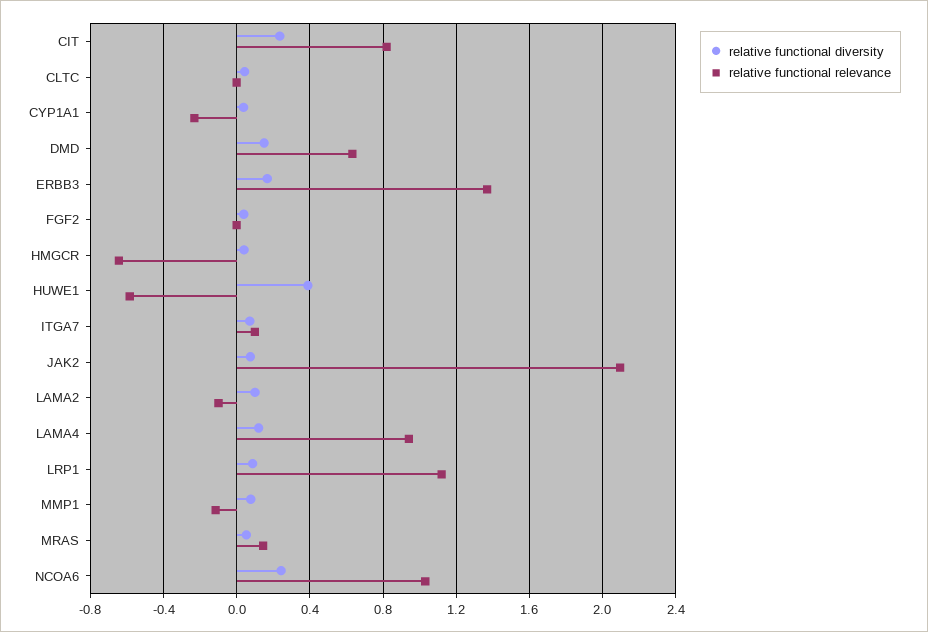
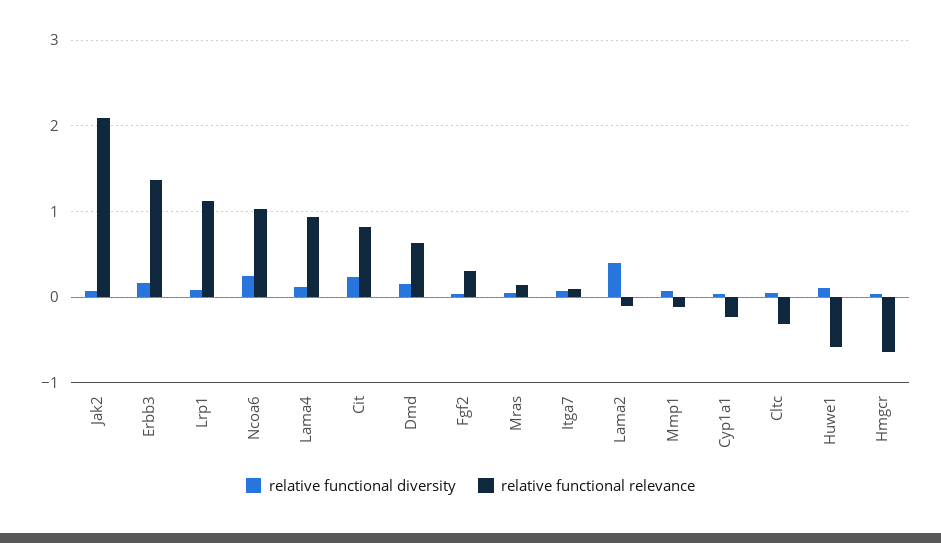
  {
    "relative functional diversity": {
      "CIT": 0.25,
      "CLTC": 0.05,
      "CYP1A1": 0.05,
      "DMD": 0.15,
      "ERBB3": 0.15,
      "FGF2": 0.05,
      "HMGCR": 0.05,
-     "HUWE1": 0.4,
+     "HUWE1": 0.1,
      "ITGA7": 0.05,
      "JAK2": 0.1,
-     "LAMA2": 0.1,
+     "LAMA2": 0.4,
      "LAMA4": 0.1,
      "LRP1": 0.1,
      "MMP1": 0.1,
      "MRAS": 0.05,
      "NCOA6": 0.25
    },
    "relative functional relevance": {
      "CIT": 0.8,
-     "CLTC": 0,
+     "CLTC": -0.3,
      "CYP1A1": -0.25,
      "DMD": 0.65,
      "ERBB3": 1.35,
-     "FGF2": 0,
+     "FGF2": 0.3,
      "HMGCR": -0.65,
      "HUWE1": -0.6,
      "ITGA7": 0.1,
      "JAK2": 2.1,
      "LAMA2": -0.1,
      "LAMA4": 0.95,
      "LRP1": 1.1,
      "MMP1": -0.1,
      "MRAS": 0.15,
      "NCOA6": 1.05
    }
  }

